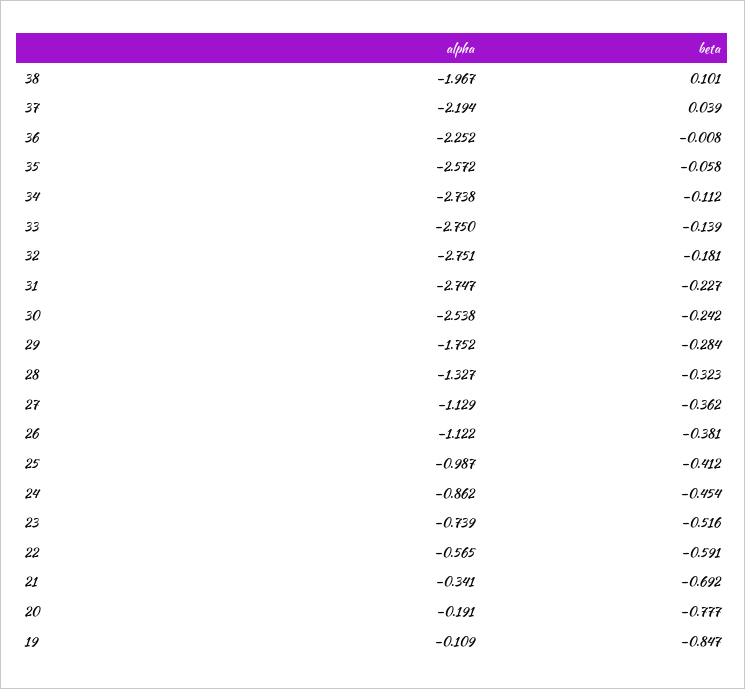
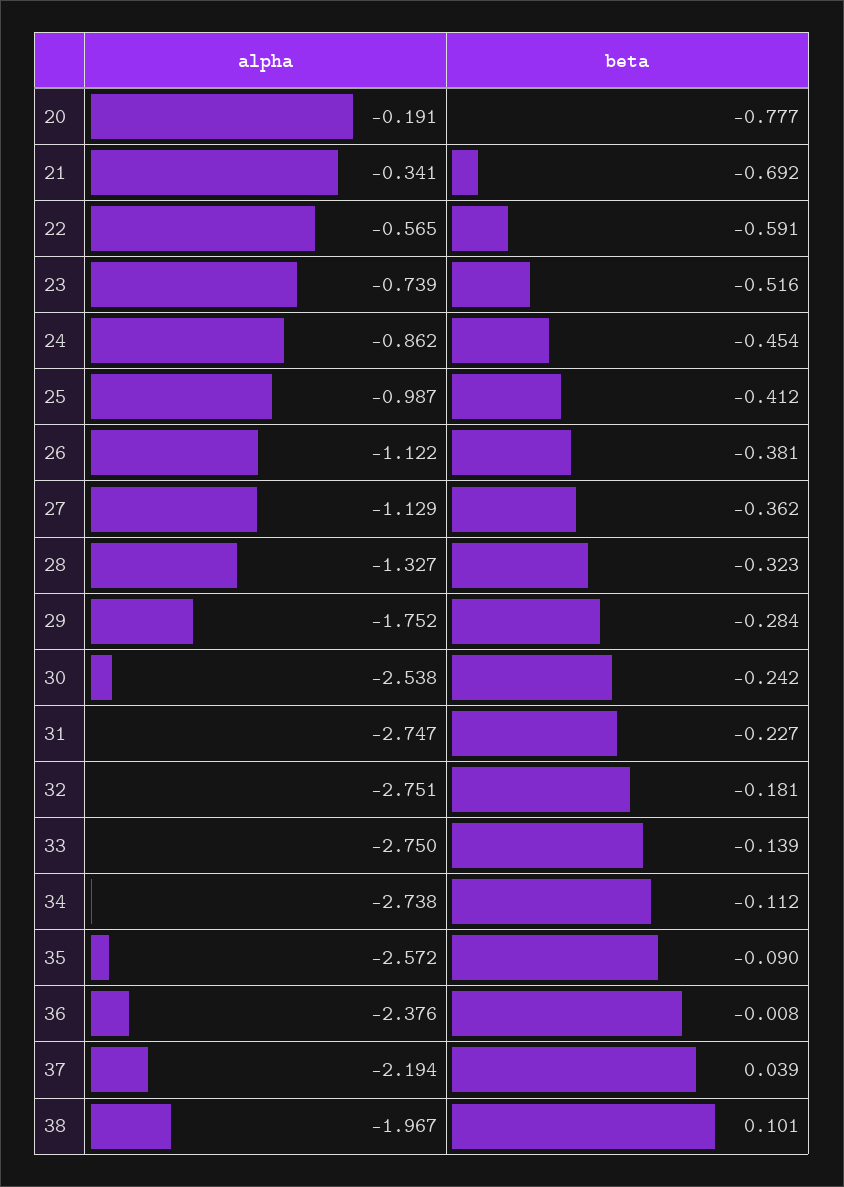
  {
    "alpha": {
      "38": -1.967,
      "37": -2.194,
-     "36": -2.252,
+     "36": -2.376,
      "35": -2.572,
      "34": -2.738,
      "33": -2.75,
      "32": -2.751,
      "31": -2.747,
      "30": -2.538,
      "29": -1.752,
      "28": -1.327,
      "27": -1.129,
      "26": -1.122,
      "25": -0.987,
      "24": -0.862,
      "23": -0.739,
      "22": -0.565,
      "21": -0.341,
-     "20": -0.191,
+     "20": -0.191
-     "19": -0.109
    },
    "beta": {
      "38": 0.101,
      "37": 0.039,
      "36": -0.008,
-     "35": -0.058,
+     "35": -0.09,
      "34": -0.112,
      "33": -0.139,
      "32": -0.181,
      "31": -0.227,
      "30": -0.242,
      "29": -0.284,
      "28": -0.323,
      "27": -0.362,
      "26": -0.381,
      "25": -0.412,
      "24": -0.454,
      "23": -0.516,
      "22": -0.591,
      "21": -0.692,
-     "20": -0.777,
+     "20": -0.777
-     "19": -0.847
    }
  }

